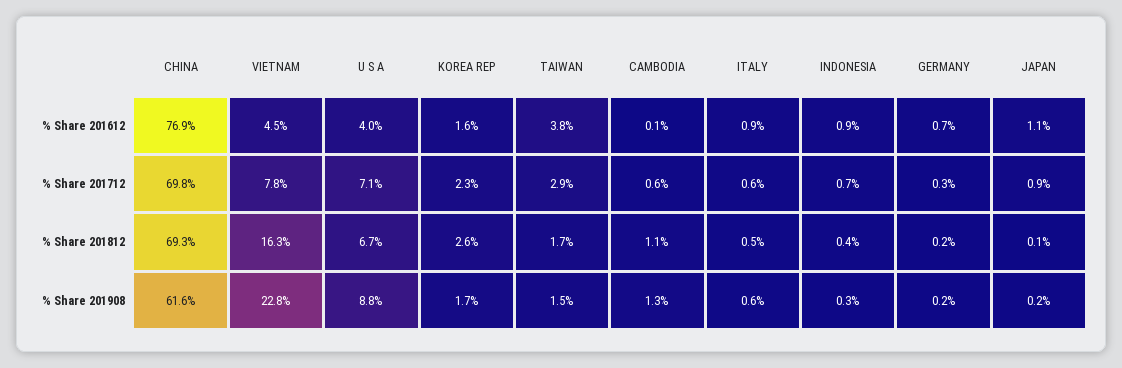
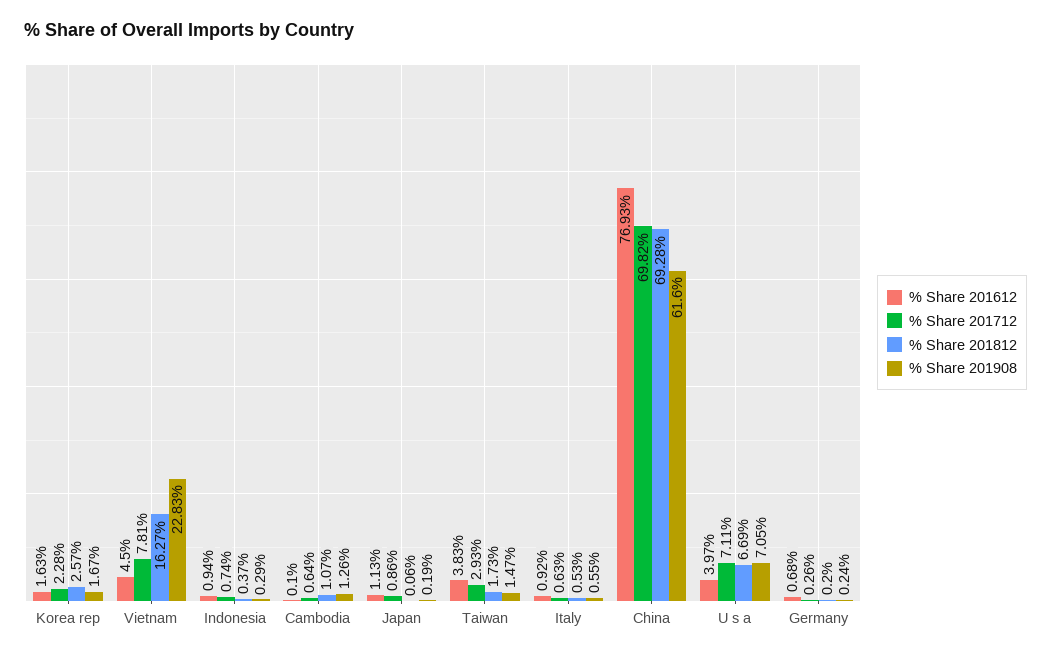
  {
    "% Share 201612": {
      "CHINA": 76.93,
      "VIETNAM": 4.5,
      "U S A": 3.97,
      "KOREA REP": 1.63,
      "TAIWAN": 3.83,
      "CAMBODIA": 0.1,
      "ITALY": 0.92,
      "INDONESIA": 0.94,
      "GERMANY": 0.68,
      "JAPAN": 1.13
    },
    "% Share 201712": {
      "CHINA": 69.82,
      "VIETNAM": 7.81,
      "U S A": 7.11,
      "KOREA REP": 2.28,
      "TAIWAN": 2.93,
      "CAMBODIA": 0.64,
      "ITALY": 0.63,
      "INDONESIA": 0.74,
      "GERMANY": 0.26,
      "JAPAN": 0.86
    },
    "% Share 201812": {
      "CHINA": 69.28,
      "VIETNAM": 16.27,
      "U S A": 6.69,
      "KOREA REP": 2.57,
      "TAIWAN": 1.73,
      "CAMBODIA": 1.07,
      "ITALY": 0.53,
      "INDONESIA": 0.37,
      "GERMANY": 0.2,
      "JAPAN": 0.06
    },
    "% Share 201908": {
      "CHINA": 61.6,
      "VIETNAM": 22.83,
-     "U S A": 8.8,
+     "U S A": 7.05,
      "KOREA REP": 1.67,
      "TAIWAN": 1.47,
      "CAMBODIA": 1.26,
      "ITALY": 0.55,
      "INDONESIA": 0.29,
      "GERMANY": 0.24,
      "JAPAN": 0.19
    }
  }

